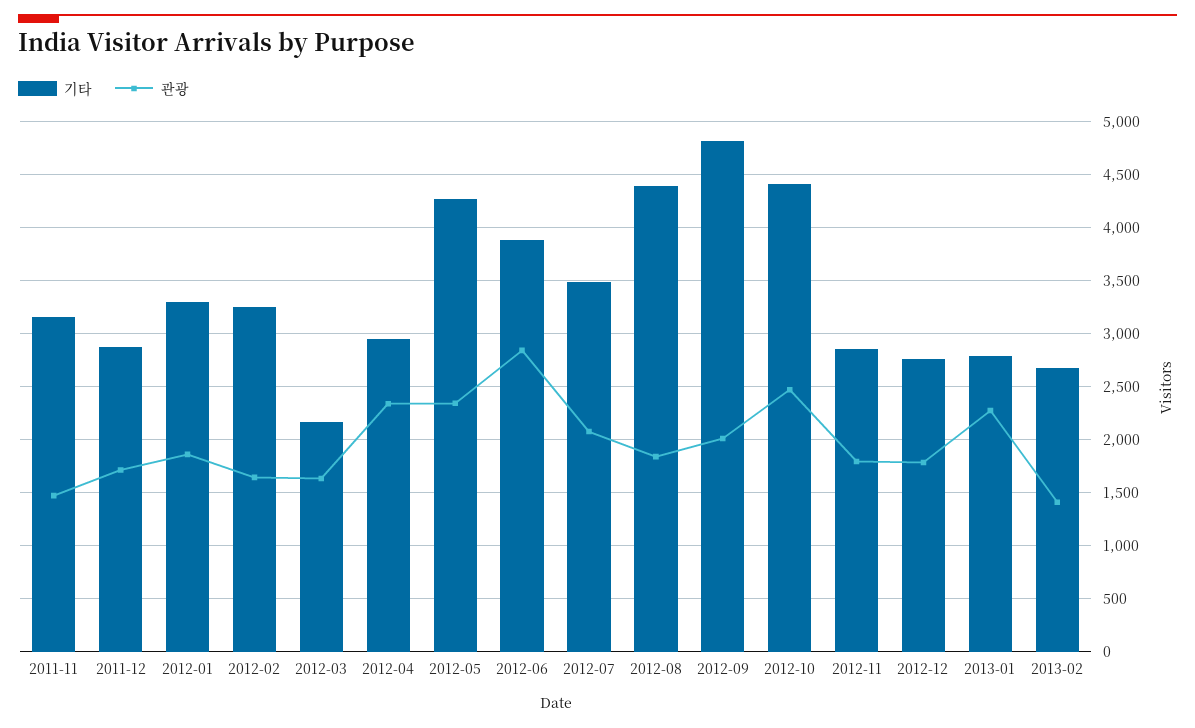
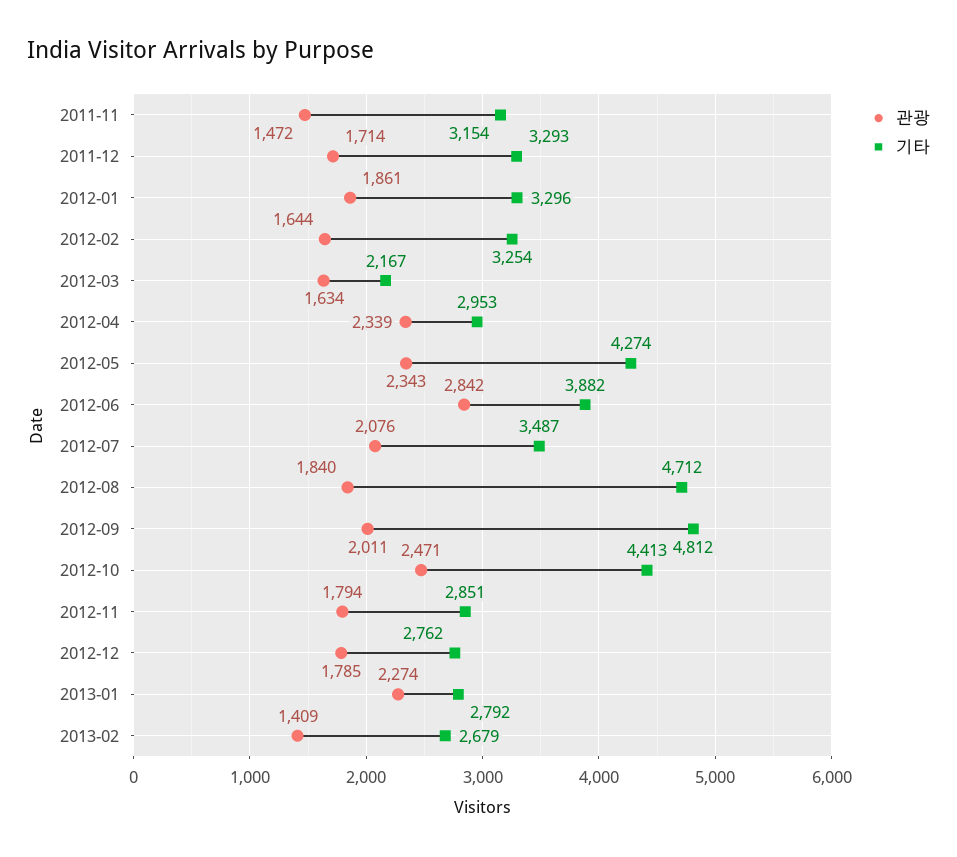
  {
    "기타": {
      "2011-11": 3154,
-     "2011-12": 2900,
+     "2011-12": 3293,
      "2012-01": 3296,
      "2012-02": 3254,
      "2012-03": 2167,
      "2012-04": 2953,
      "2012-05": 4274,
      "2012-06": 3882,
      "2012-07": 3487,
-     "2012-08": 4400,
+     "2012-08": 4712,
      "2012-09": 4812,
      "2012-10": 4413,
      "2012-11": 2851,
      "2012-12": 2762,
      "2013-01": 2792,
      "2013-02": 2679
    },
    "관광": {
      "2011-11": 1472,
      "2011-12": 1714,
      "2012-01": 1861,
      "2012-02": 1644,
      "2012-03": 1634,
      "2012-04": 2339,
      "2012-05": 2343,
      "2012-06": 2842,
      "2012-07": 2076,
      "2012-08": 1840,
      "2012-09": 2011,
      "2012-10": 2471,
      "2012-11": 1794,
      "2012-12": 1785,
      "2013-01": 2274,
      "2013-02": 1409
    }
  }

